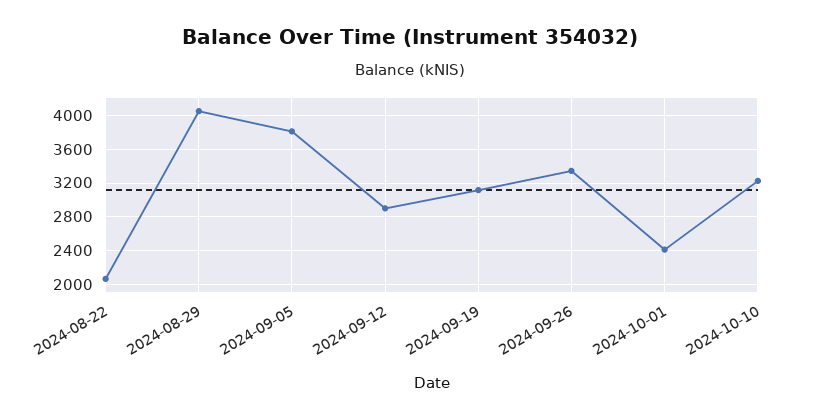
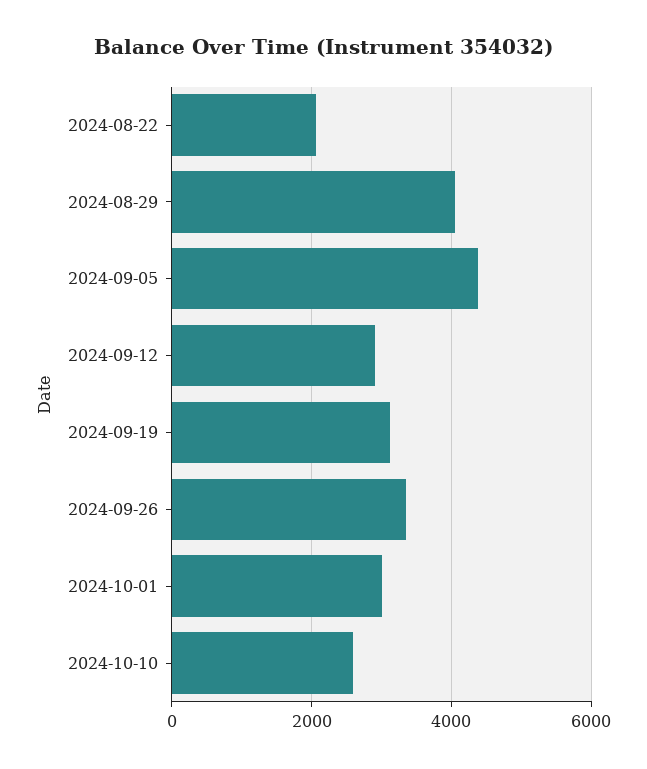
  {
    "2024-08-22": 2100,
    "2024-08-29": 4100,
-   "2024-09-05": 3800,
+   "2024-09-05": 4400,
    "2024-09-12": 2900,
    "2024-09-19": 3100,
    "2024-09-26": 3300,
-   "2024-10-01": 2400,
+   "2024-10-01": 3000,
-   "2024-10-10": 3200
+   "2024-10-10": 2600
  }

